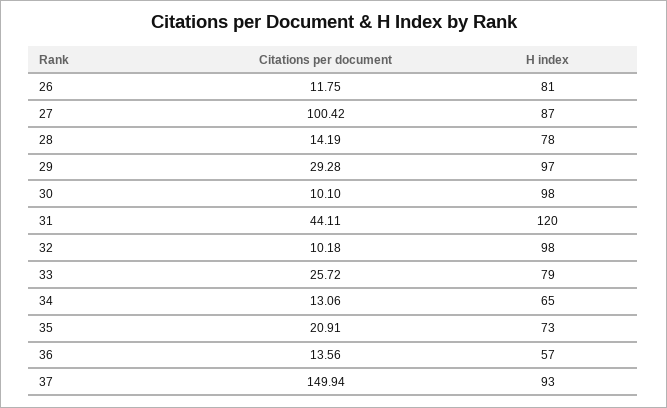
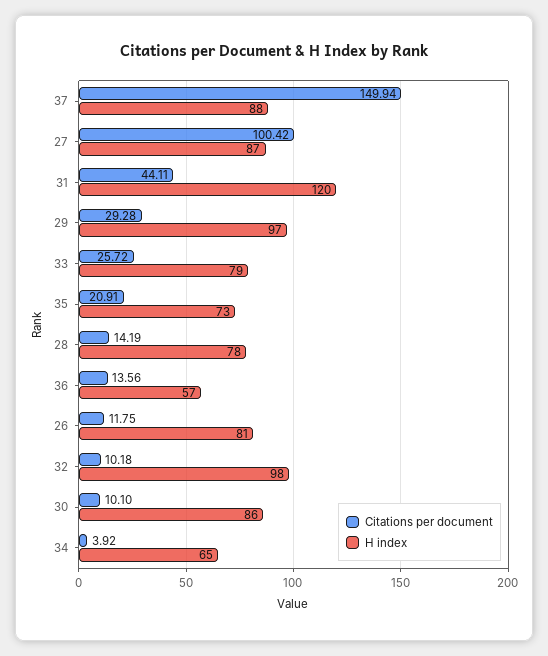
  {
    "Citations per document": {
      "26": 11.75,
      "27": 100.42,
      "28": 14.19,
      "29": 29.28,
      "30": 10.1,
      "31": 44.11,
      "32": 10.18,
      "33": 25.72,
-     "34": 13.06,
+     "34": 3.92,
      "35": 20.91,
      "36": 13.56,
      "37": 149.94
    },
    "H index": {
      "26": 81,
      "27": 87,
      "28": 78,
      "29": 97,
-     "30": 98,
+     "30": 86,
      "31": 120,
      "32": 98,
      "33": 79,
      "34": 65,
      "35": 73,
      "36": 57,
-     "37": 93
+     "37": 88
    }
  }

